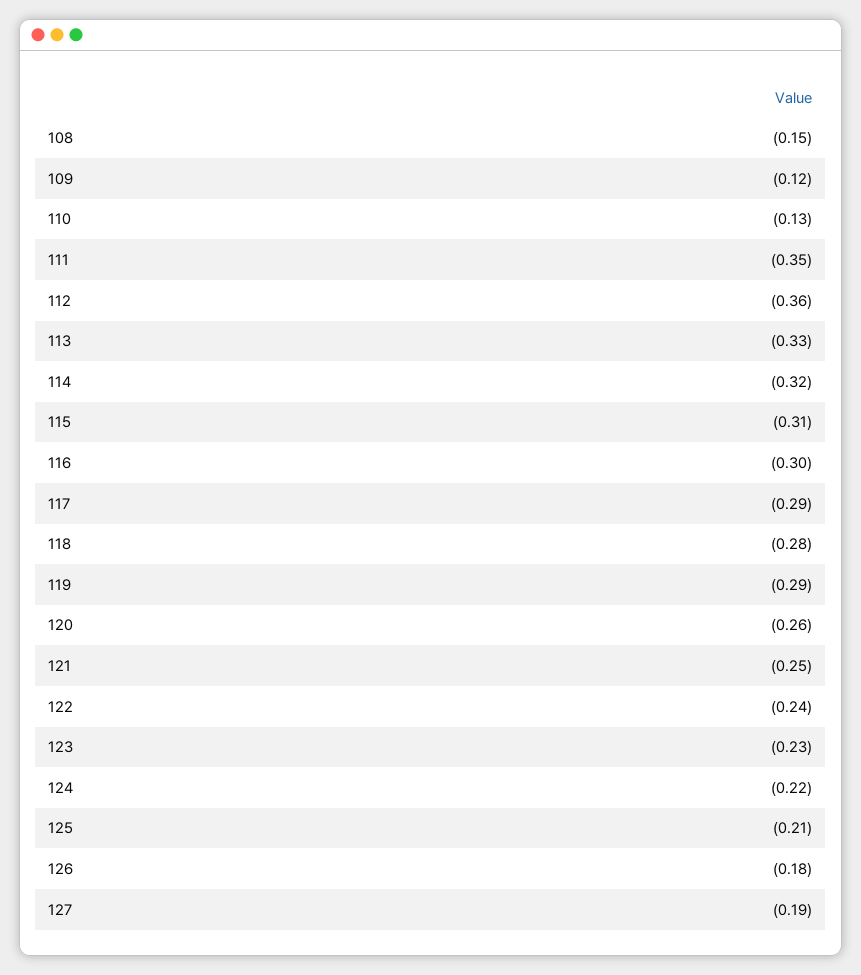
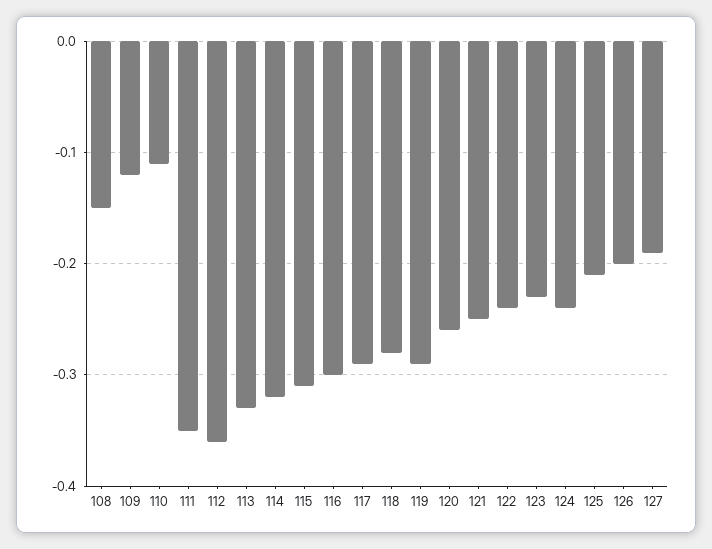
  {
    "108": -0.15,
    "109": -0.12,
-   "110": -0.13,
+   "110": -0.11,
    "111": -0.35,
    "112": -0.36,
    "113": -0.33,
    "114": -0.32,
    "115": -0.31,
    "116": -0.3,
    "117": -0.29,
    "118": -0.28,
    "119": -0.29,
    "120": -0.26,
    "121": -0.25,
    "122": -0.24,
    "123": -0.23,
-   "124": -0.22,
+   "124": -0.24,
    "125": -0.21,
-   "126": -0.18,
+   "126": -0.2,
    "127": -0.19
  }

